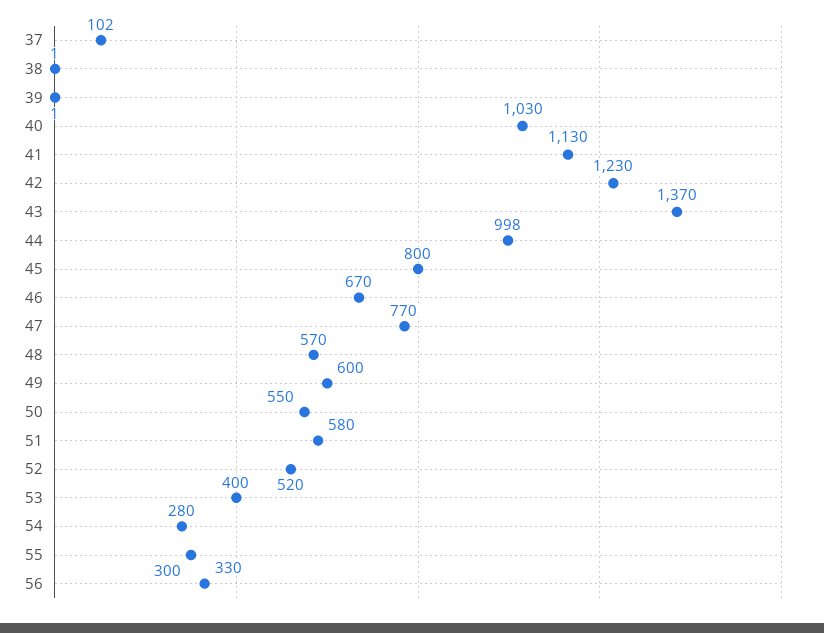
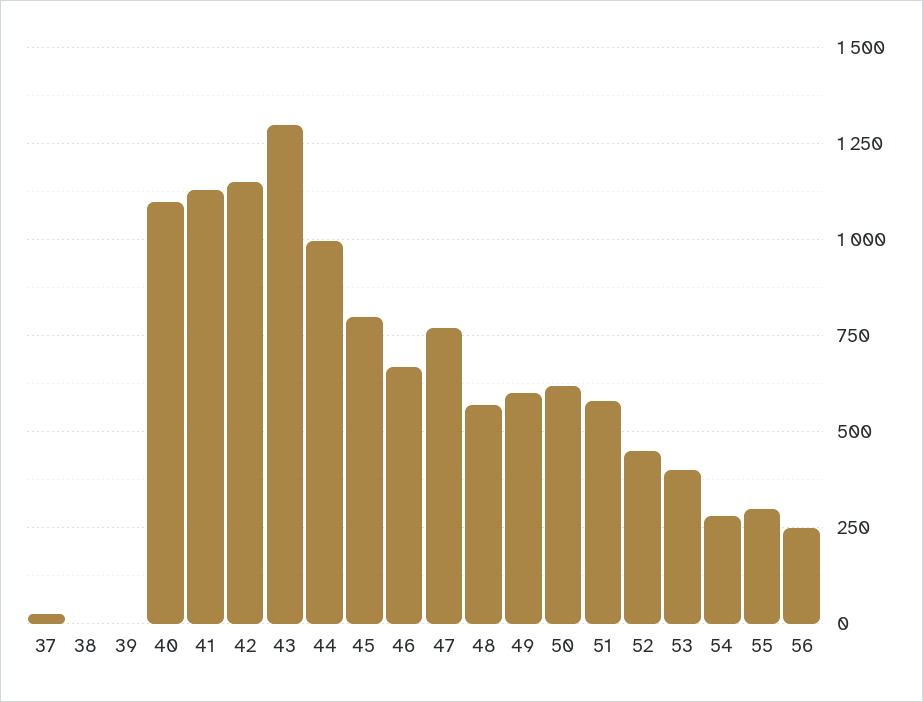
  {
-   "37": 102,
+   "37": 25,
    "38": 1,
    "39": 1,
-   "40": 1030,
+   "40": 1100,
    "41": 1130,
-   "42": 1230,
+   "42": 1150,
-   "43": 1370,
+   "43": 1300,
    "44": 998,
    "45": 800,
    "46": 670,
    "47": 770,
    "48": 570,
    "49": 600,
-   "50": 550,
+   "50": 625,
    "51": 580,
-   "52": 520,
+   "52": 450,
    "53": 400,
    "54": 280,
    "55": 300,
-   "56": 330
+   "56": 250
  }

